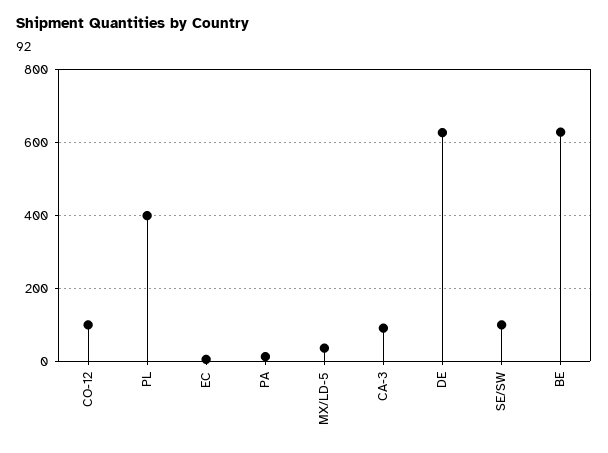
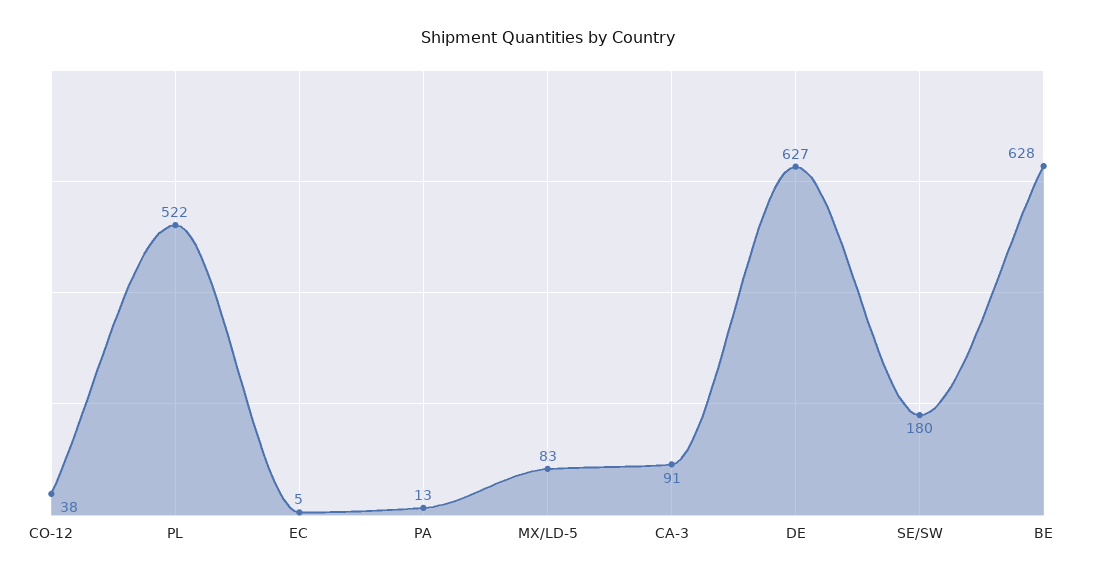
  {
-   "CO-12": 100,
+   "CO-12": 38,
-   "PL": 400,
+   "PL": 522,
    "EC": 5,
    "PA": 13,
-   "MX/LD-5": 40,
+   "MX/LD-5": 83,
    "CA-3": 91,
    "DE": 627,
-   "SE/SW": 100,
+   "SE/SW": 180,
    "BE": 628
  }

